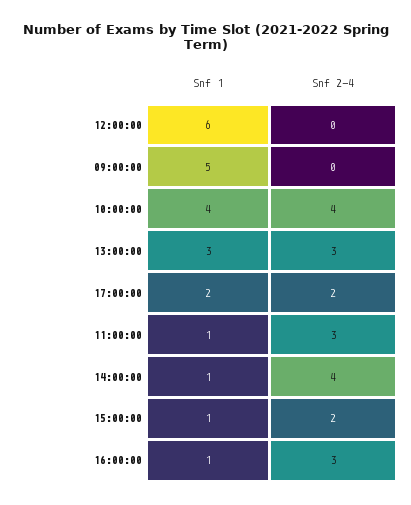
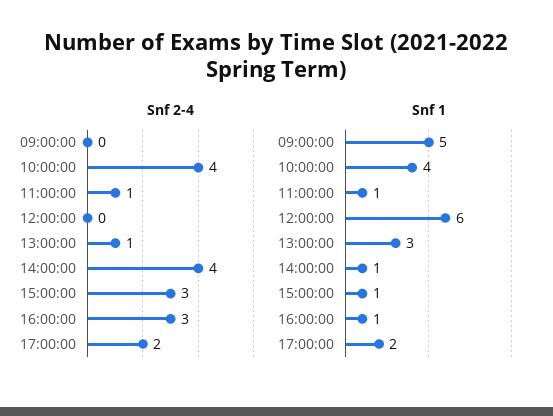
  {
    "Snf 1": {
      "12:00:00": 6,
      "09:00:00": 5,
      "10:00:00": 4,
      "13:00:00": 3,
      "17:00:00": 2,
      "11:00:00": 1,
      "14:00:00": 1,
      "15:00:00": 1,
      "16:00:00": 1
    },
    "Snf 2-4": {
      "12:00:00": 0,
      "09:00:00": 0,
      "10:00:00": 4,
-     "13:00:00": 3,
+     "13:00:00": 1,
      "17:00:00": 2,
-     "11:00:00": 3,
+     "11:00:00": 1,
      "14:00:00": 4,
-     "15:00:00": 2,
+     "15:00:00": 3,
      "16:00:00": 3
    }
  }

